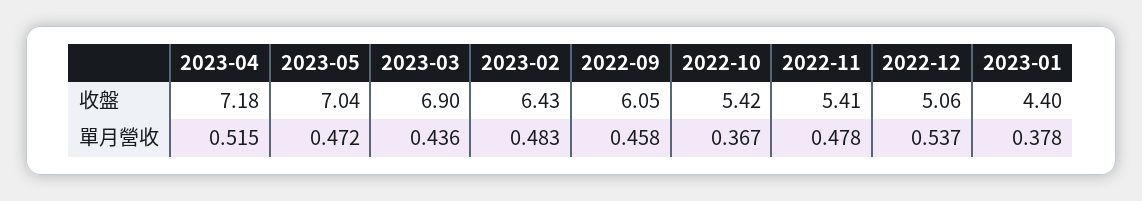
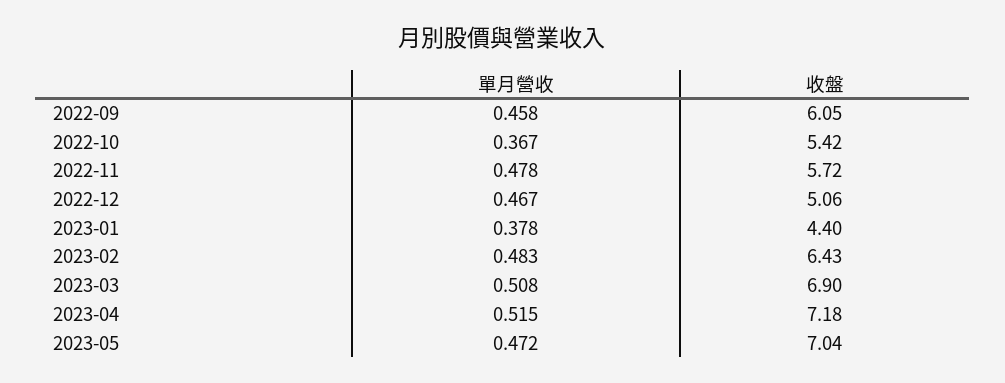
  {
    "2023-04": {
      "收盤": 7.18,
      "單月營收": 0.515
    },
    "2023-05": {
      "收盤": 7.04,
      "單月營收": 0.472
    },
    "2023-03": {
      "收盤": 6.9,
-     "單月營收": 0.436
+     "單月營收": 0.508
    },
    "2023-02": {
      "收盤": 6.43,
      "單月營收": 0.483
    },
    "2022-09": {
      "收盤": 6.05,
      "單月營收": 0.458
    },
    "2022-10": {
      "收盤": 5.42,
      "單月營收": 0.367
    },
    "2022-11": {
-     "收盤": 5.41,
+     "收盤": 5.72,
      "單月營收": 0.478
    },
    "2022-12": {
      "收盤": 5.06,
-     "單月營收": 0.537
+     "單月營收": 0.467
    },
    "2023-01": {
      "收盤": 4.4,
      "單月營收": 0.378
    }
  }

